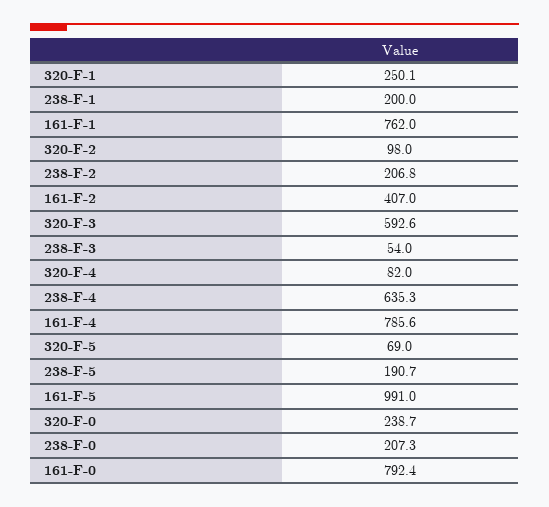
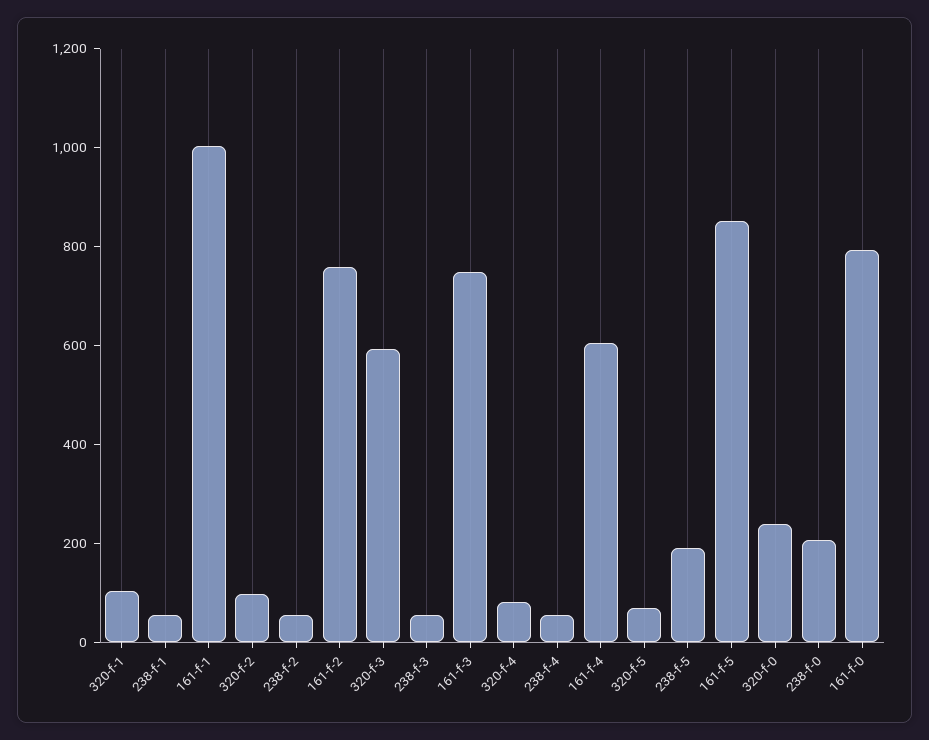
  {
-   "320-F-1": 250.1,
+   "320-F-1": 100,
-   "238-F-1": 200,
+   "238-F-1": 50,
-   "161-F-1": 762,
+   "161-F-1": 1000,
    "320-F-2": 98,
-   "238-F-2": 206.8,
+   "238-F-2": 50,
-   "161-F-2": 407,
+   "161-F-2": 750,
    "320-F-3": 592.6,
    "238-F-3": 54,
    "320-F-4": 82,
-   "238-F-4": 635.3,
+   "238-F-4": 50,
-   "161-F-4": 785.6,
+   "161-F-4": 600,
    "320-F-5": 69,
    "238-F-5": 190.7,
-   "161-F-5": 991,
+   "161-F-5": 850,
    "320-F-0": 238.7,
    "238-F-0": 207.3,
-   "161-F-0": 792.4
+   "161-F-0": 792.4,
+   "161-f-3": 750
  }

